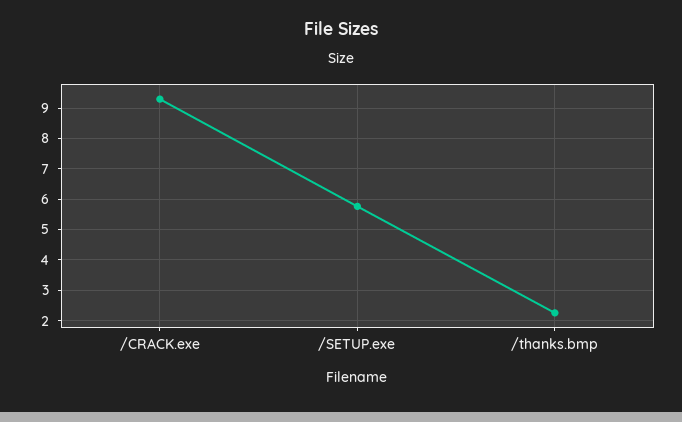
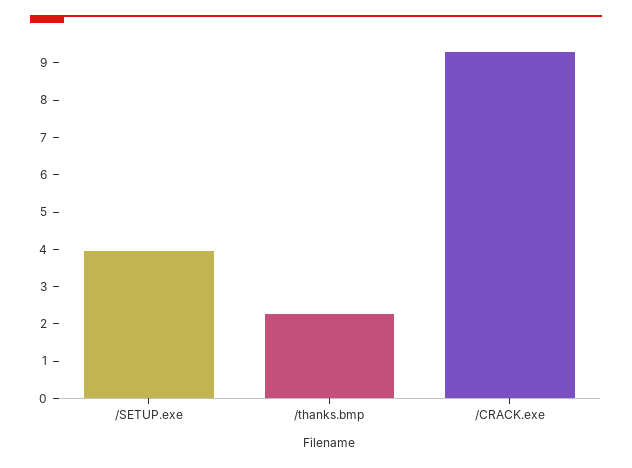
  {
    "/CRACK.exe": 9.4,
-   "/SETUP.exe": 5.8,
+   "/SETUP.exe": 4,
    "/thanks.bmp": 2.2
  }

